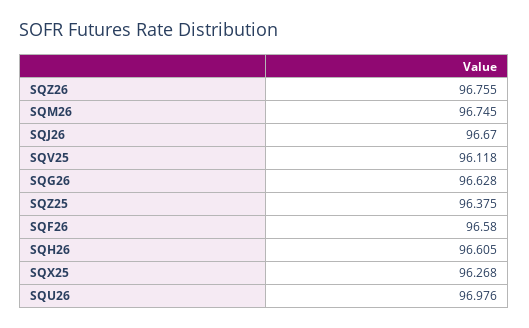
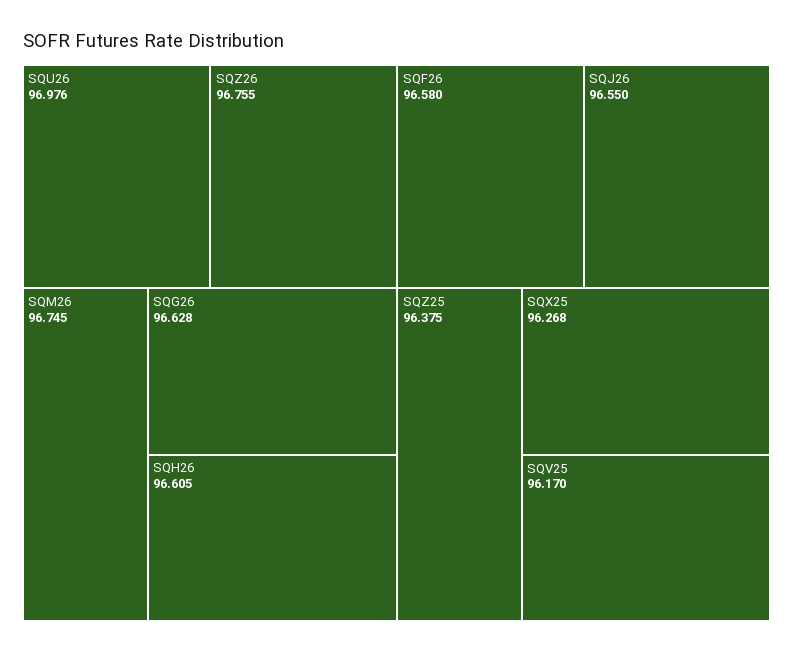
  {
    "SQZ26": 96.755,
    "SQM26": 96.745,
-   "SQJ26": 96.67,
+   "SQJ26": 96.55,
-   "SQV25": 96.118,
+   "SQV25": 96.17,
    "SQG26": 96.628,
    "SQZ25": 96.375,
    "SQF26": 96.58,
    "SQH26": 96.605,
    "SQX25": 96.268,
    "SQU26": 96.976
  }

